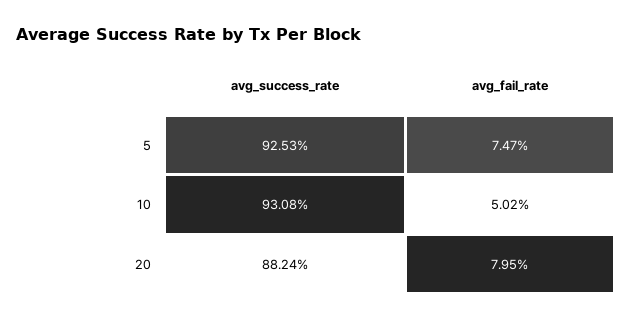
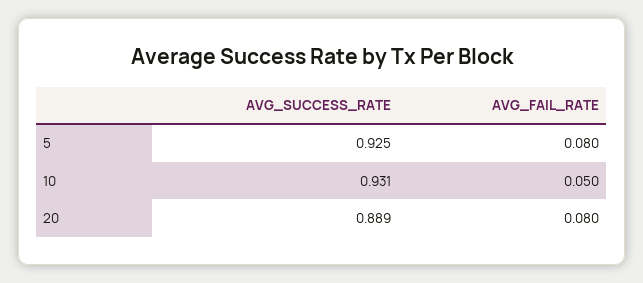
  {
    "avg_success_rate": {
      "5": 0.9253,
      "10": 0.9308,
-     "20": 0.8824
+     "20": 0.889
    },
    "avg_fail_rate": {
-     "5": 0.0747,
+     "5": 0.08,
      "10": 0.0502,
      "20": 0.0795
    }
  }

